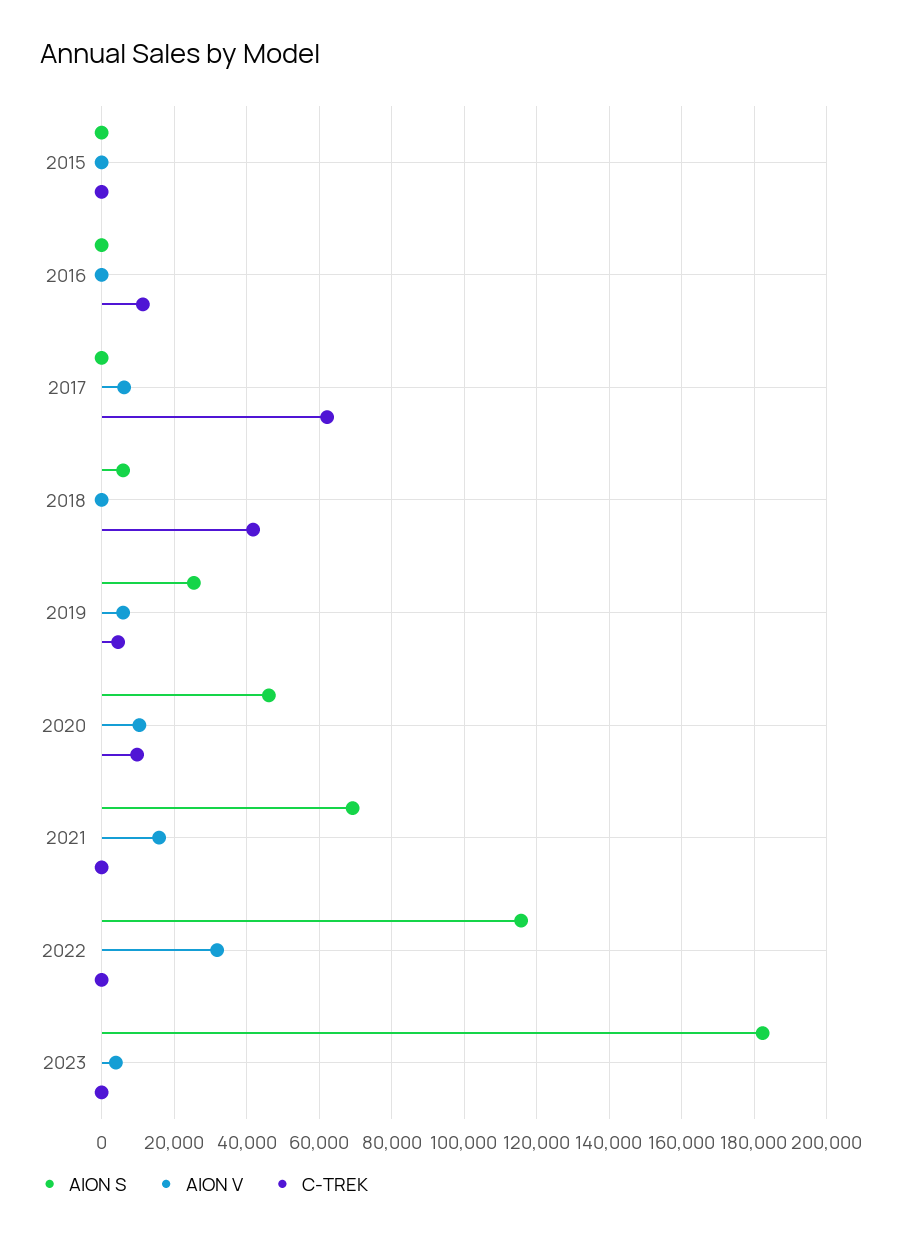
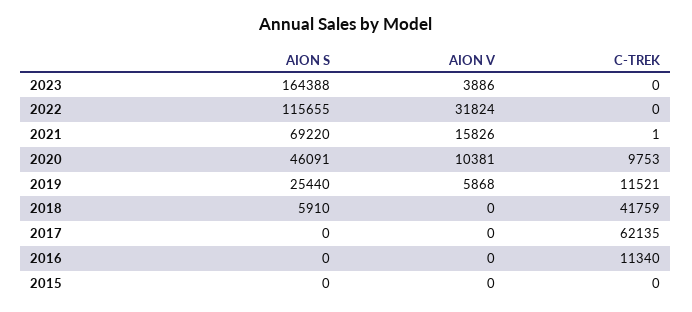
  {
    "AION S": {
      "2015": 0,
      "2016": 0,
      "2017": 0,
      "2018": 5910,
      "2019": 25440,
      "2020": 46091,
      "2021": 69220,
      "2022": 115655,
-     "2023": 182000
+     "2023": 164388
    },
    "AION V": {
      "2015": 0,
      "2016": 0,
-     "2017": 6000,
+     "2017": 0,
      "2018": 0,
      "2019": 5868,
      "2020": 10381,
      "2021": 15826,
      "2022": 31824,
      "2023": 3886
    },
    "C-TREK": {
      "2015": 0,
      "2016": 11340,
      "2017": 62135,
      "2018": 41759,
-     "2019": 4000,
+     "2019": 11521,
      "2020": 9753,
      "2021": 1,
      "2022": 0,
      "2023": 0
    }
  }

